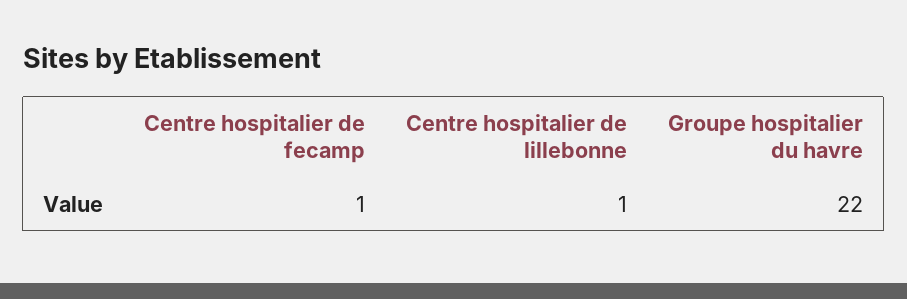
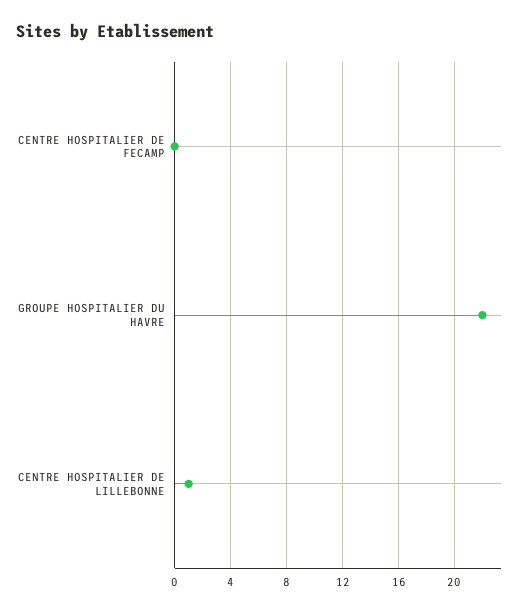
  {
-   "Centre hospitalier de fecamp": 1,
+   "Centre hospitalier de fecamp": 0,
    "Centre hospitalier de lillebonne": 1,
    "Groupe hospitalier du havre": 22
  }

